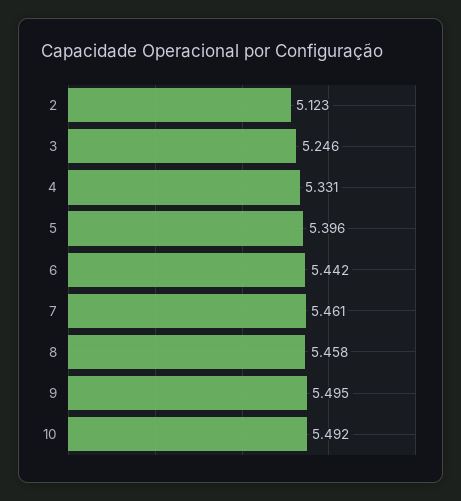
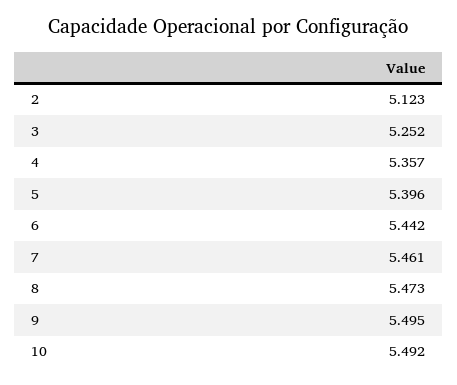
  {
    "2": 5.123,
-   "3": 5.246,
+   "3": 5.252,
-   "4": 5.331,
+   "4": 5.357,
    "5": 5.396,
    "6": 5.442,
    "7": 5.461,
-   "8": 5.458,
+   "8": 5.473,
    "9": 5.495,
    "10": 5.492
  }

